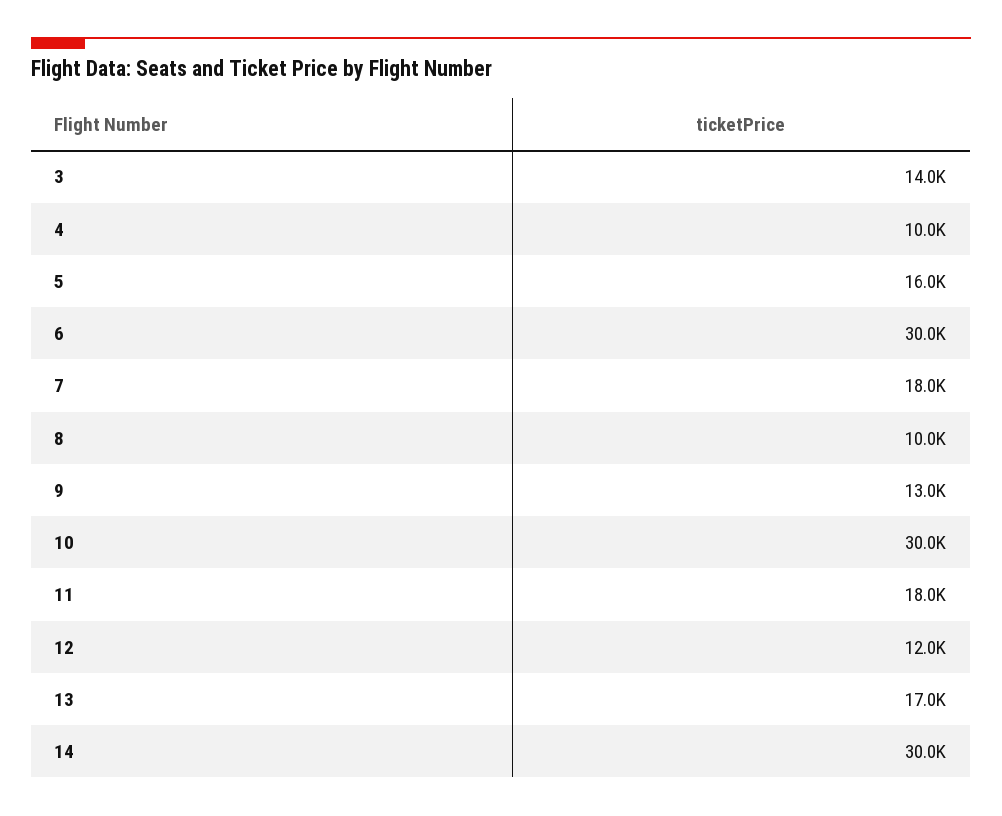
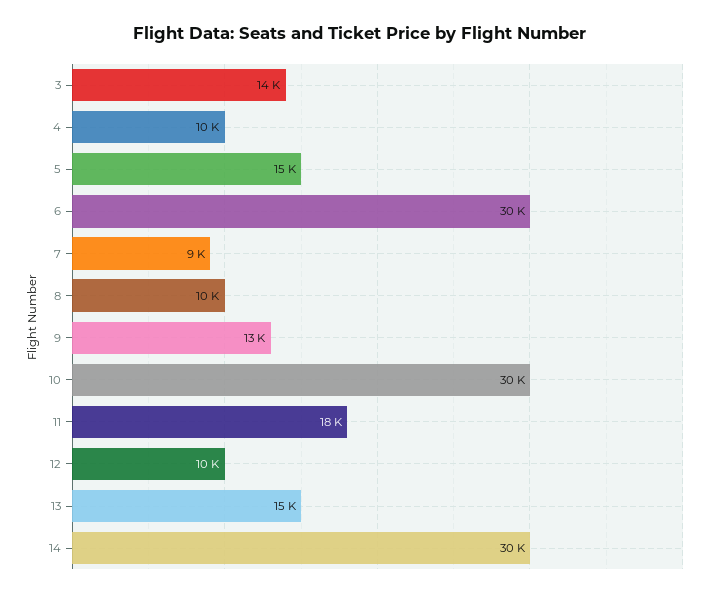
  {
    "3": 14000,
    "4": 10000,
-   "5": 16000,
+   "5": 15000,
    "6": 30000,
-   "7": 18000,
+   "7": 9000,
    "8": 10000,
    "9": 13000,
    "10": 30000,
    "11": 18000,
-   "12": 12000,
+   "12": 10000,
-   "13": 17000,
+   "13": 15000,
    "14": 30000
  }

